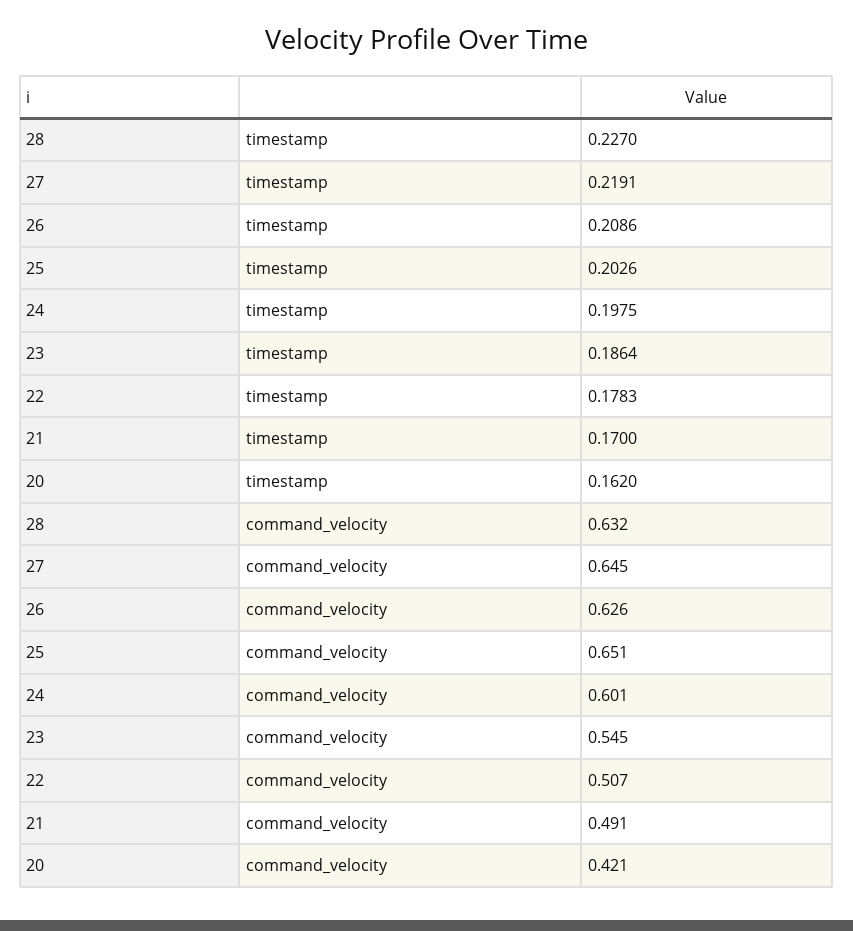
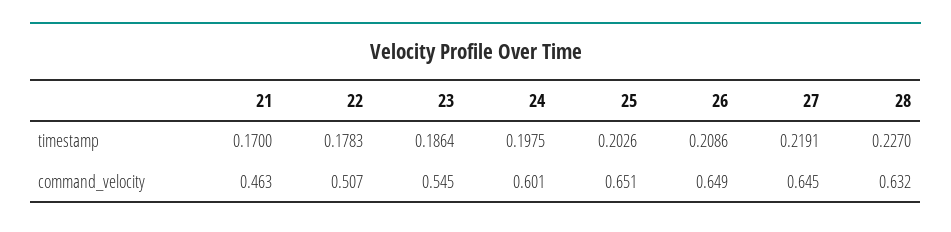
  {
    "28": {
      "timestamp": 0.227,
      "command_velocity": 0.632
    },
    "27": {
      "timestamp": 0.2191,
      "command_velocity": 0.645
    },
    "26": {
      "timestamp": 0.2086,
-     "command_velocity": 0.626
+     "command_velocity": 0.649
    },
    "25": {
      "timestamp": 0.2026,
      "command_velocity": 0.651
    },
    "24": {
      "timestamp": 0.1975,
      "command_velocity": 0.601
    },
    "23": {
      "timestamp": 0.1864,
      "command_velocity": 0.545
    },
    "22": {
      "timestamp": 0.1783,
      "command_velocity": 0.507
    },
    "21": {
      "timestamp": 0.17,
-     "command_velocity": 0.491
+     "command_velocity": 0.463
-   },
+   }
-   "20": {
-     "timestamp": 0.162,
-     "command_velocity": 0.421
-   }
  }

